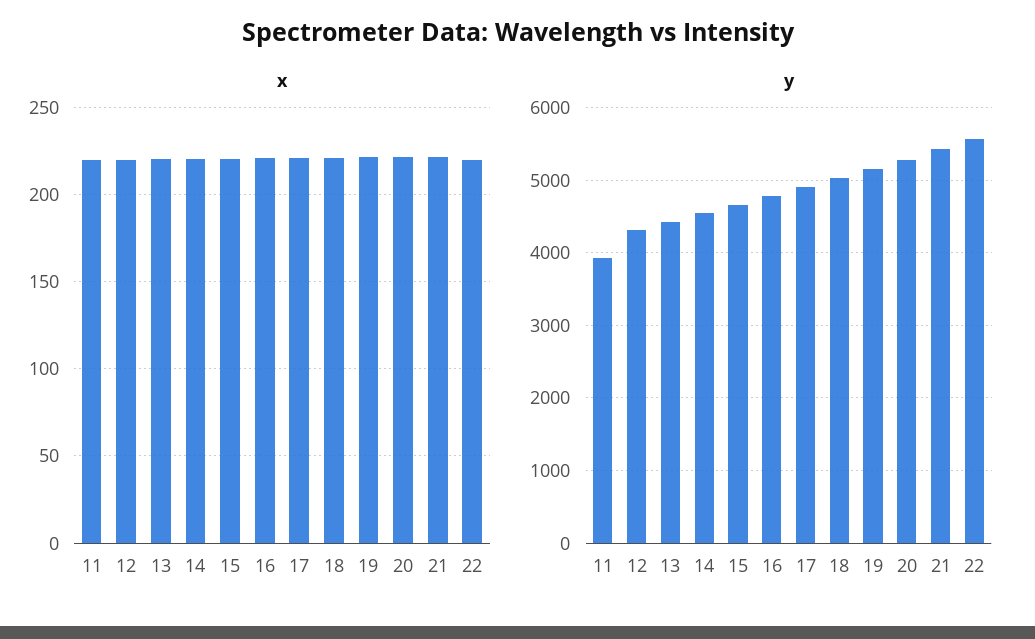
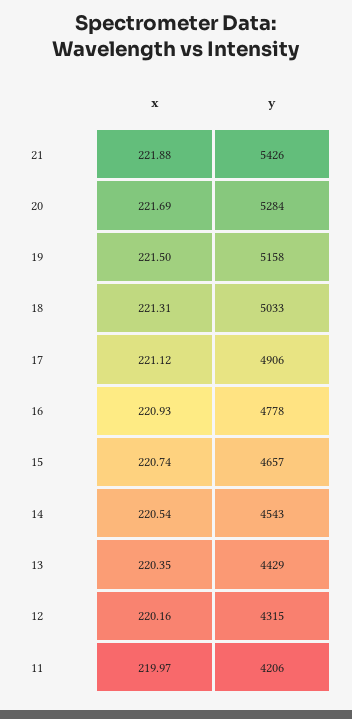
  {
    "x": {
      "11": 219.97,
      "12": 220.16,
      "13": 220.35,
      "14": 220.54,
      "15": 220.74,
      "16": 220.93,
      "17": 221.12,
      "18": 221.31,
      "19": 221.5,
      "20": 221.69,
-     "21": 221.88,
+     "21": 221.88
-     "22": 220
    },
    "y": {
-     "11": 3900,
+     "11": 4206,
      "12": 4315,
      "13": 4429,
      "14": 4543,
      "15": 4657,
      "16": 4778,
      "17": 4906,
      "18": 5033,
      "19": 5158,
      "20": 5284,
-     "21": 5426,
+     "21": 5426
-     "22": 5600
    }
  }

